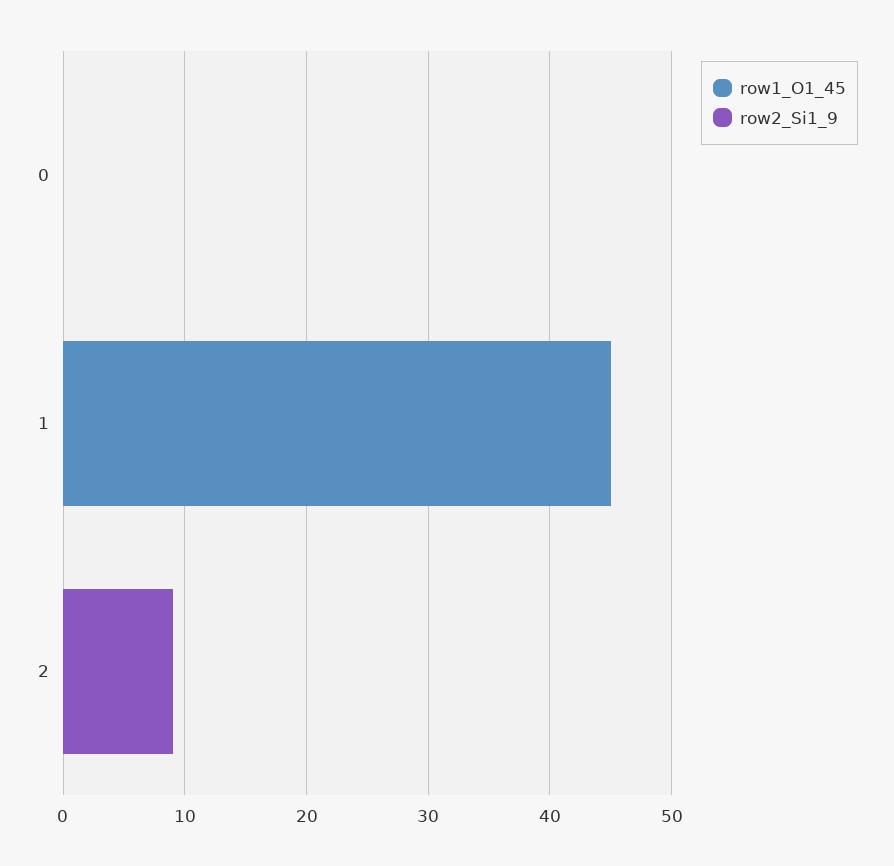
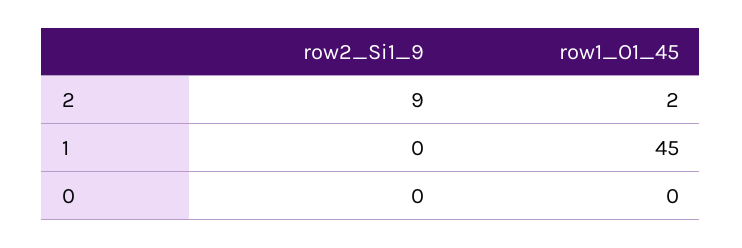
  {
    "row1_O1_45": {
      "0": 0,
      "1": 45,
-     "2": 0
+     "2": 2
    },
    "row2_Si1_9": {
      "0": 0,
      "1": 0,
      "2": 9
    }
  }

